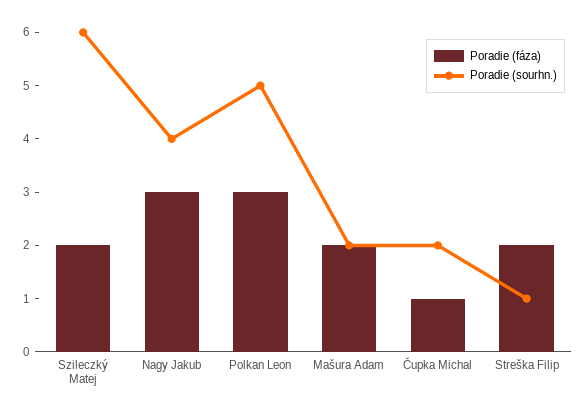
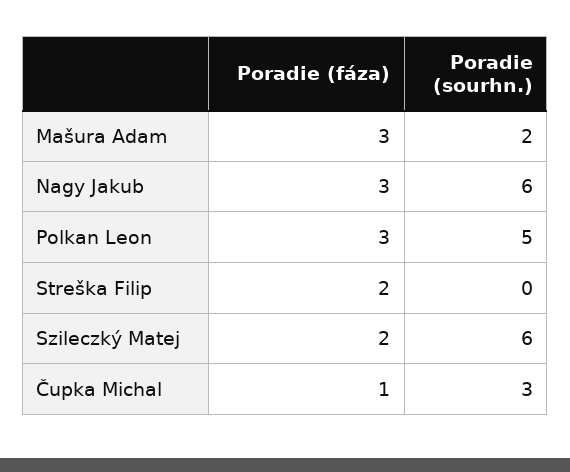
  {
    "Poradie (fáza)": {
      "Szileczký Matej": 2,
      "Nagy Jakub": 3,
      "Polkan Leon": 3,
-     "Mašura Adam": 2,
+     "Mašura Adam": 3,
      "Čupka Michal": 1,
      "Streška Filip": 2
    },
    "Poradie (sourhn.)": {
      "Szileczký Matej": 6,
-     "Nagy Jakub": 4,
+     "Nagy Jakub": 6,
      "Polkan Leon": 5,
      "Mašura Adam": 2,
-     "Čupka Michal": 2,
+     "Čupka Michal": 3,
-     "Streška Filip": 1
+     "Streška Filip": 0
    }
  }

